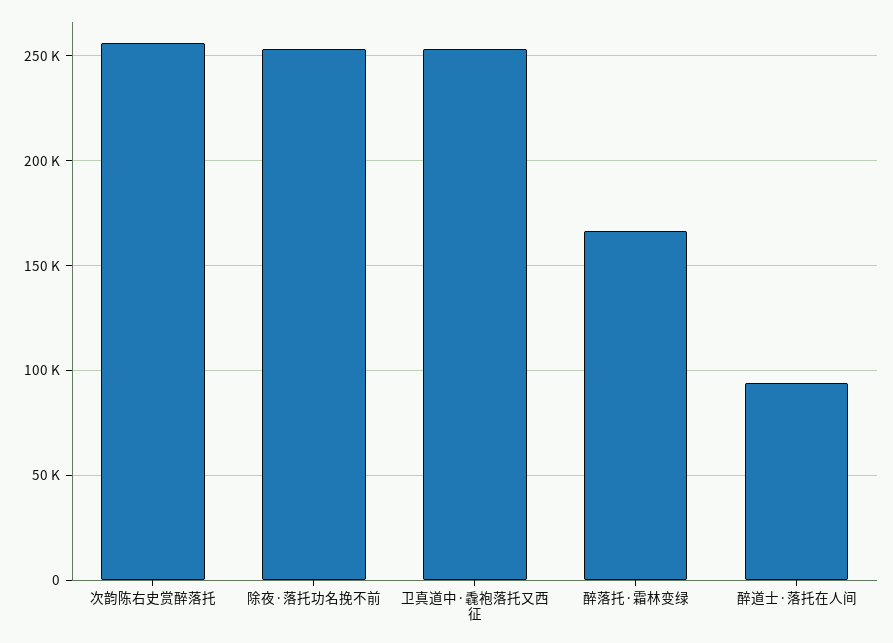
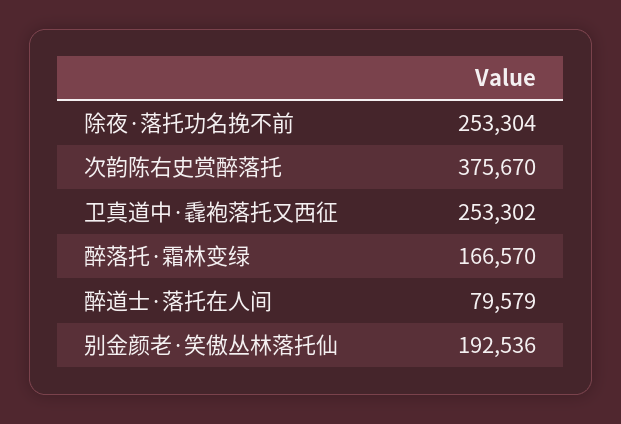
  {
-   "次韵陈右史赏醉落托": 255000,
+   "次韵陈右史赏醉落托": 375670,
    "除夜·落托功名挽不前": 253304,
    "卫真道中·毳袍落托又西征": 253302,
    "醉落托·霜林变绿": 166570,
-   "醉道士·落托在人间": 95000
+   "醉道士·落托在人间": 79579,
+   "别金颜老·笑傲丛林落托仙": 192536
  }

